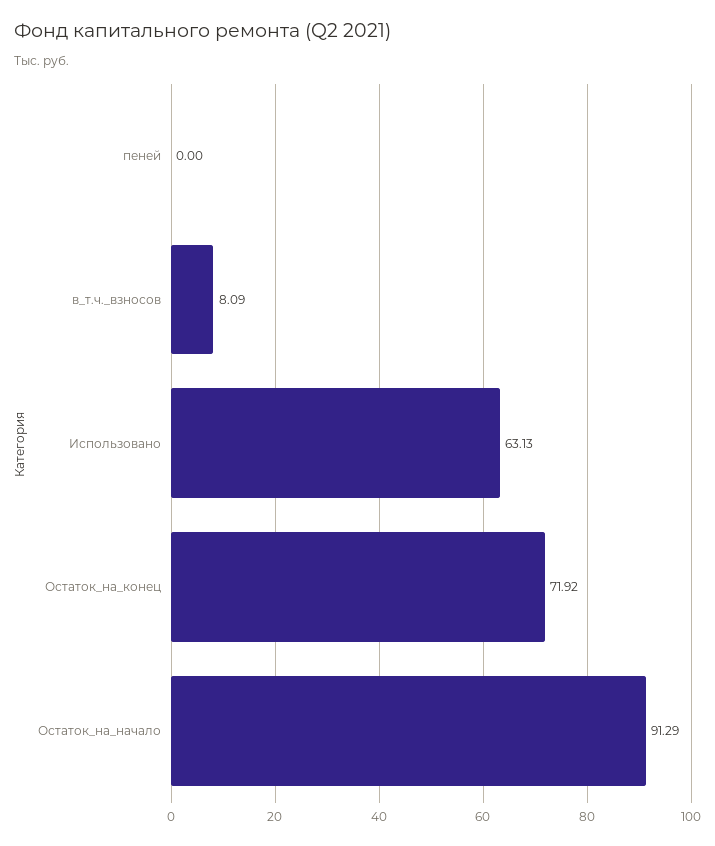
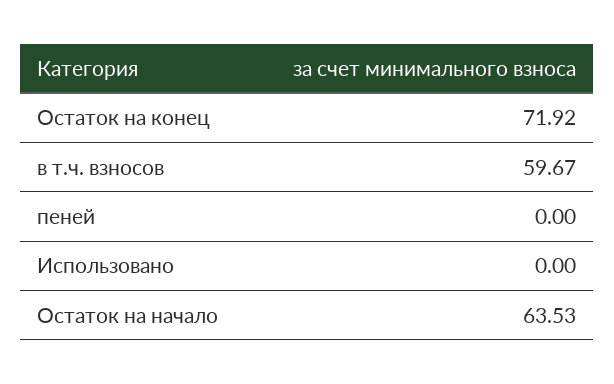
  {
    "пеней": 0,
-   "в_т.ч._взносов": 8.09,
+   "в_т.ч._взносов": 59.67,
-   "Использовано": 63.13,
+   "Использовано": 0,
    "Остаток_на_конец": 71.92,
-   "Остаток_на_начало": 91.29
+   "Остаток_на_начало": 63.53
  }

